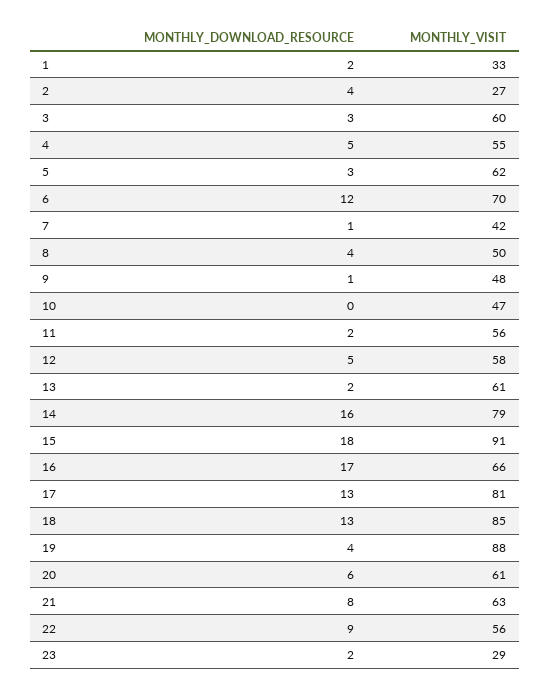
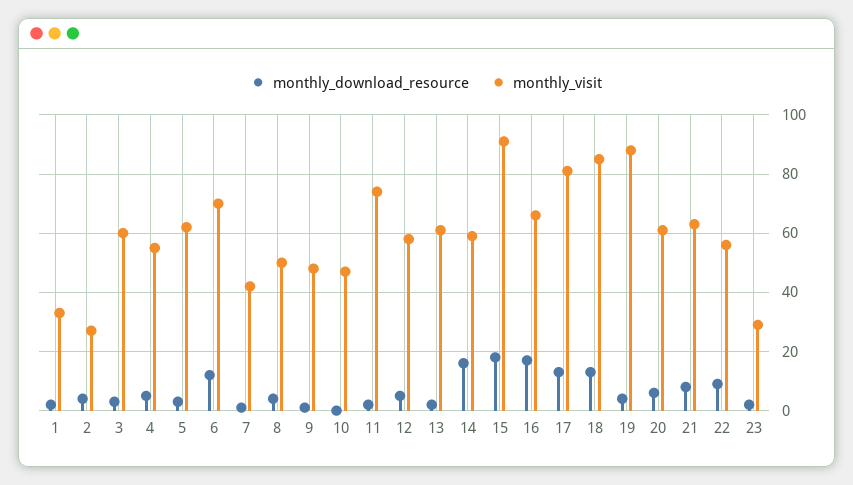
  {
    "MONTHLY_DOWNLOAD_RESOURCE": {
      "1": 2,
      "2": 4,
      "3": 3,
      "4": 5,
      "5": 3,
      "6": 12,
      "7": 1,
      "8": 4,
      "9": 1,
      "10": 0,
      "11": 2,
      "12": 5,
      "13": 2,
      "14": 16,
      "15": 18,
      "16": 17,
      "17": 13,
      "18": 13,
      "19": 4,
      "20": 6,
      "21": 8,
      "22": 9,
      "23": 2
    },
    "MONTHLY_VISIT": {
      "1": 33,
      "2": 27,
      "3": 60,
      "4": 55,
      "5": 62,
      "6": 70,
      "7": 42,
      "8": 50,
      "9": 48,
      "10": 47,
-     "11": 56,
+     "11": 75,
      "12": 58,
      "13": 61,
-     "14": 79,
+     "14": 60,
      "15": 91,
      "16": 66,
      "17": 81,
      "18": 85,
      "19": 88,
      "20": 61,
      "21": 63,
      "22": 56,
      "23": 29
    }
  }

